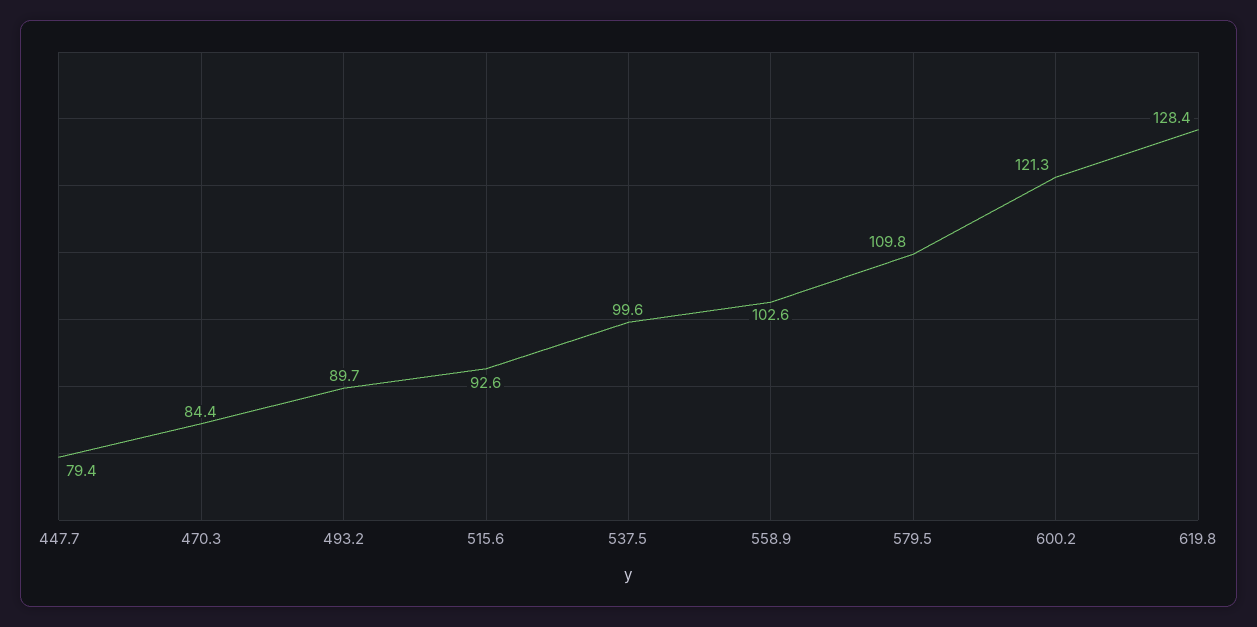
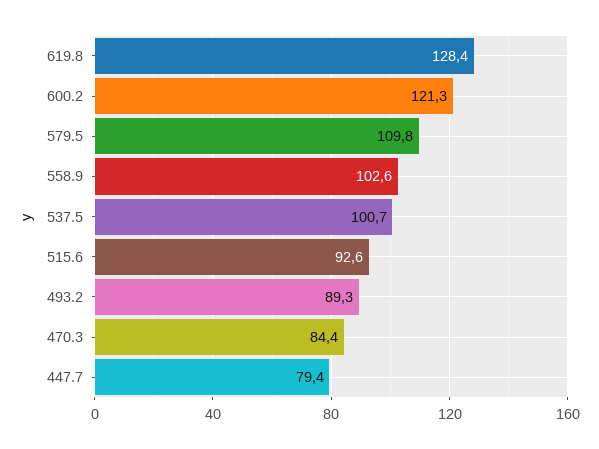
  {
    "447.7": 79.4,
    "470.3": 84.4,
-   "493.2": 89.7,
+   "493.2": 89.3,
    "515.6": 92.6,
-   "537.5": 99.6,
+   "537.5": 100.7,
    "558.9": 102.6,
    "579.5": 109.8,
    "600.2": 121.3,
    "619.8": 128.4
  }

